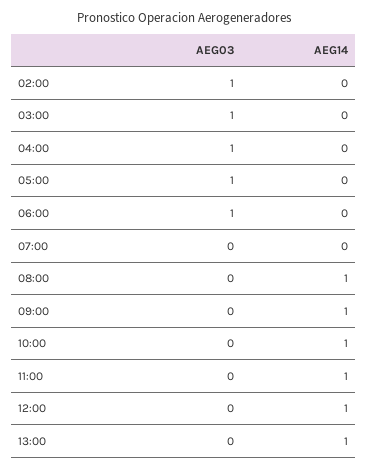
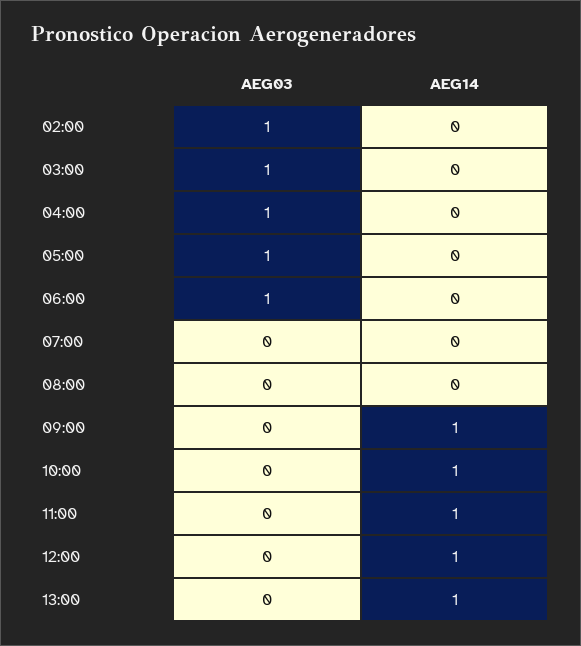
  {
    "AEG03": {
      "02:00": 1,
      "03:00": 1,
      "04:00": 1,
      "05:00": 1,
      "06:00": 1,
      "07:00": 0,
      "08:00": 0,
      "09:00": 0,
      "10:00": 0,
      "11:00": 0,
      "12:00": 0,
      "13:00": 0
    },
    "AEG14": {
      "02:00": 0,
      "03:00": 0,
      "04:00": 0,
      "05:00": 0,
      "06:00": 0,
      "07:00": 0,
-     "08:00": 1,
+     "08:00": 0,
      "09:00": 1,
      "10:00": 1,
      "11:00": 1,
      "12:00": 1,
      "13:00": 1
    }
  }

